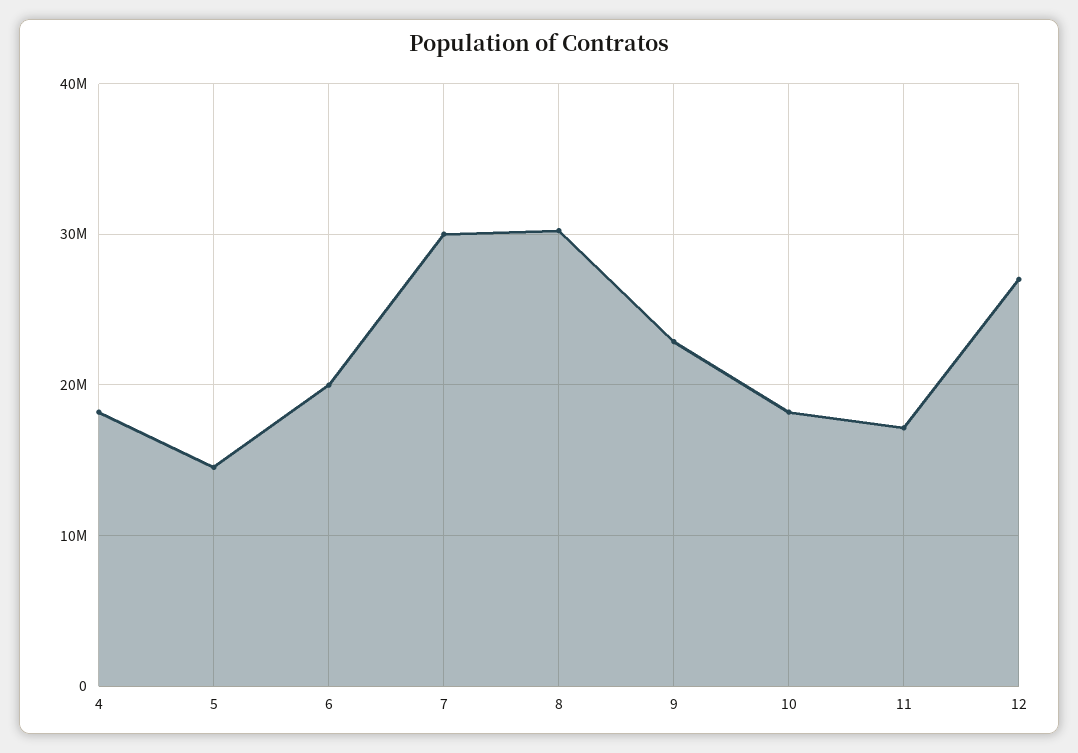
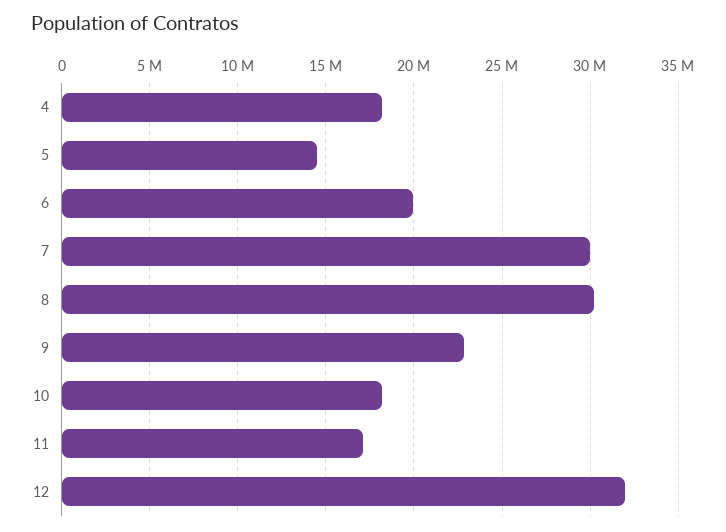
  {
    "4": 18000000,
    "5": 14500000,
    "6": 20000000,
    "7": 30000000,
    "8": 30000000,
    "9": 23000000,
    "10": 18000000,
    "11": 17000000,
-   "12": 27000000
+   "12": 32000000
  }

